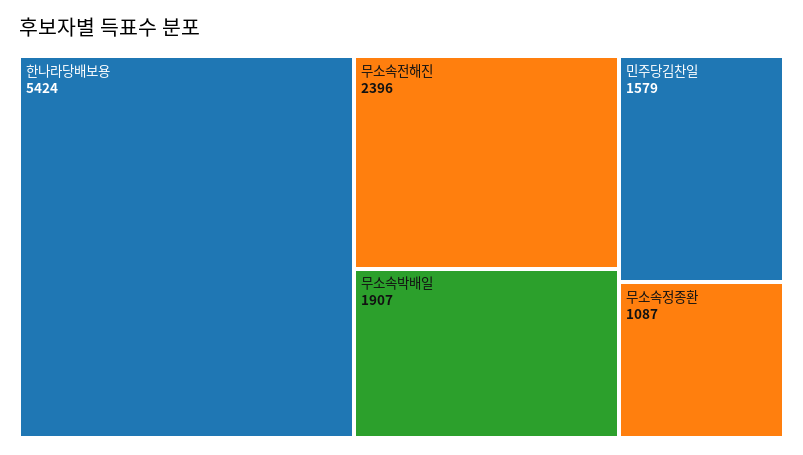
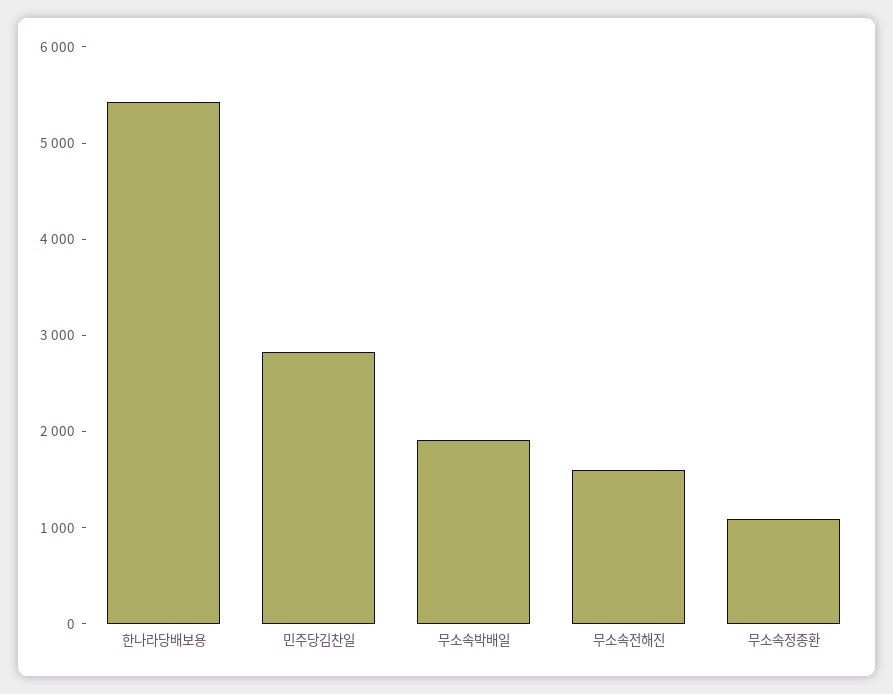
  {
    "한나라당배보용": 5424,
-   "무소속전해진": 2396,
+   "무소속전해진": 1600,
    "무소속박배일": 1907,
-   "민주당김찬일": 1579,
+   "민주당김찬일": 2800,
    "무소속정종환": 1087
  }

